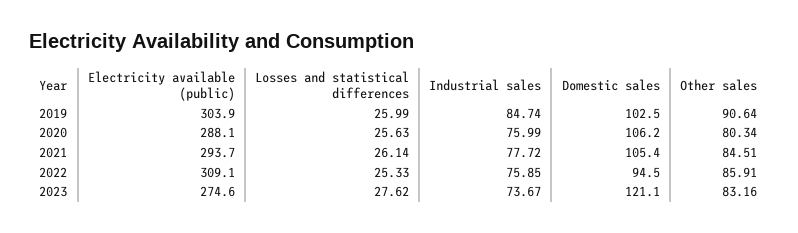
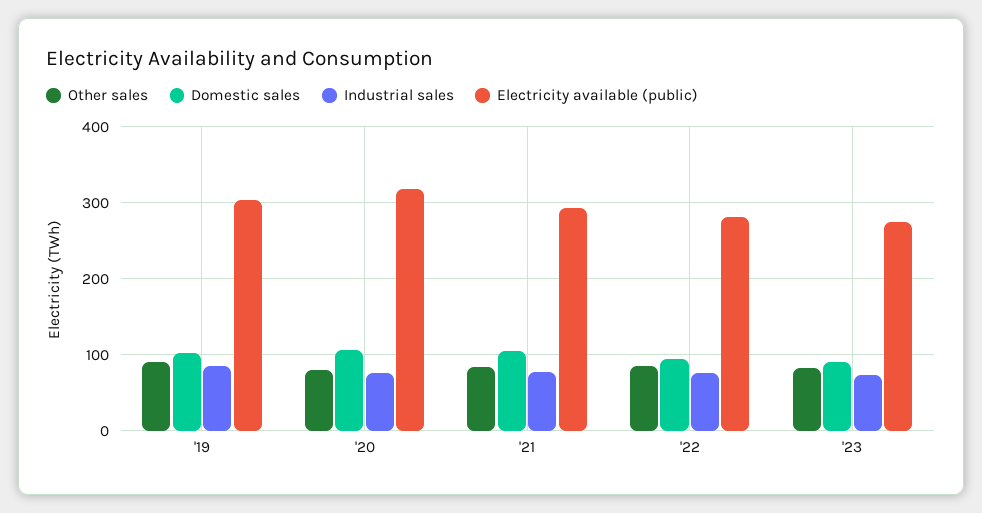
  {
    "Electricity available (public)": {
      "2019": 303.9,
-     "2020": 288.1,
+     "2020": 320,
      "2021": 293.7,
-     "2022": 309.1,
+     "2022": 280,
      "2023": 274.6
    },
-   "Losses and statistical differences": {
-     "2019": 25.99,
-     "2020": 25.63,
-     "2021": 26.14,
-     "2022": 25.33,
-     "2023": 27.62
-   },
    "Industrial sales": {
      "2019": 84.74,
      "2020": 75.99,
      "2021": 77.72,
      "2022": 75.85,
      "2023": 73.67
    },
    "Domestic sales": {
      "2019": 102.5,
      "2020": 106.2,
      "2021": 105.4,
      "2022": 94.5,
-     "2023": 121.1
+     "2023": 90
    },
    "Other sales": {
      "2019": 90.64,
      "2020": 80.34,
      "2021": 84.51,
      "2022": 85.91,
      "2023": 83.16
    }
  }

